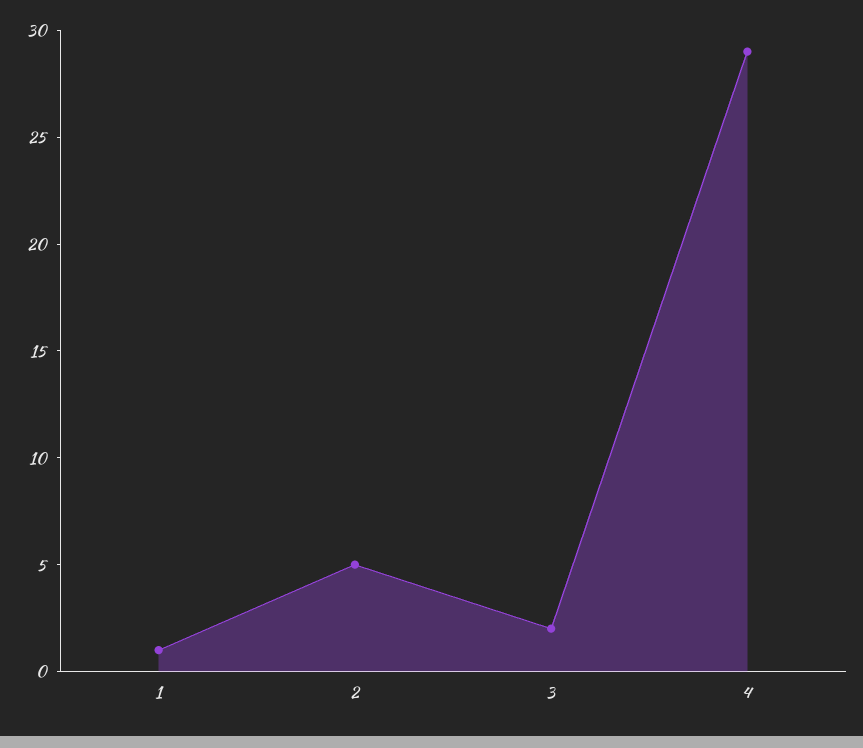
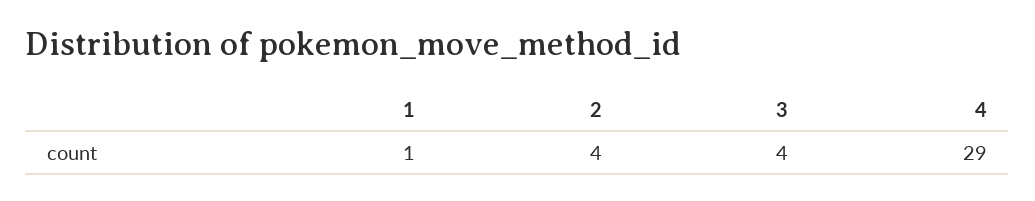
  {
    "1": 1,
-   "2": 5,
+   "2": 4,
-   "3": 2,
+   "3": 4,
    "4": 29
  }

